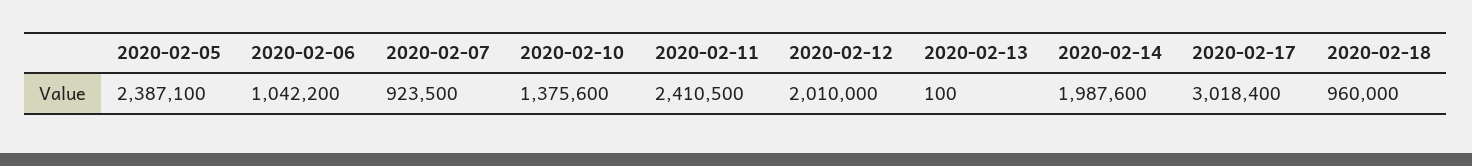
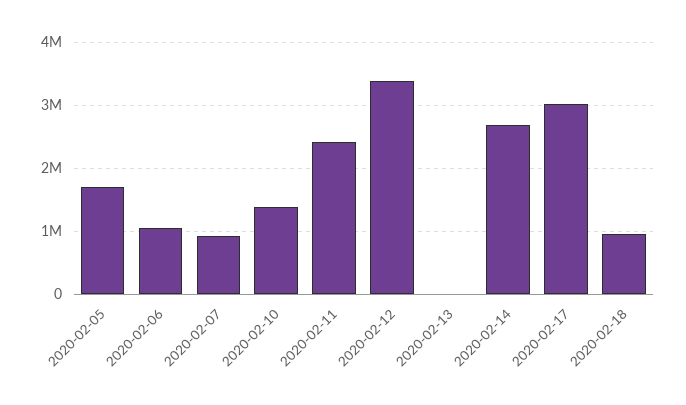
  {
-   "2020-02-05": 2387100,
+   "2020-02-05": 1700000,
    "2020-02-06": 1042200,
    "2020-02-07": 923500,
    "2020-02-10": 1375600,
    "2020-02-11": 2410500,
-   "2020-02-12": 2010000,
+   "2020-02-12": 3400000,
    "2020-02-13": 100,
-   "2020-02-14": 1987600,
+   "2020-02-14": 2700000,
    "2020-02-17": 3018400,
    "2020-02-18": 960000
  }

